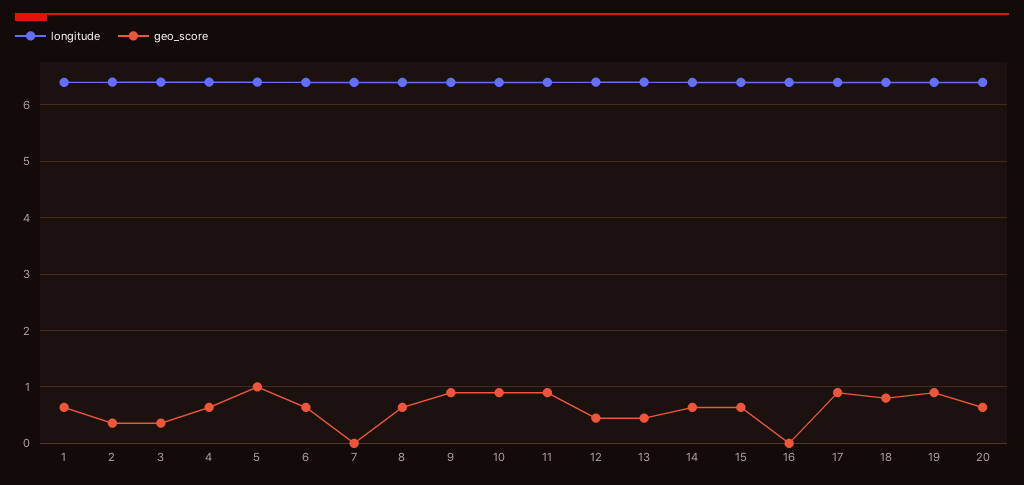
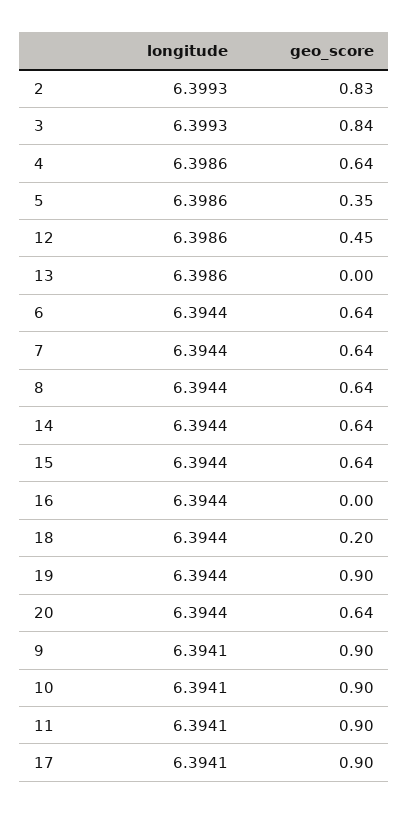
  {
    "longitude": {
-     "1": 6.4,
      "2": 6.3993,
      "3": 6.3993,
      "4": 6.3986,
      "5": 6.3986,
      "6": 6.3944,
      "7": 6.3944,
      "8": 6.3944,
      "9": 6.3941,
      "10": 6.3941,
      "11": 6.3941,
      "12": 6.3986,
      "13": 6.3986,
      "14": 6.3944,
      "15": 6.3944,
      "16": 6.3944,
      "17": 6.3941,
      "18": 6.3944,
      "19": 6.3944,
      "20": 6.3944
    },
    "geo_score": {
-     "1": 0.6,
-     "2": 0.4,
+     "2": 0.83,
-     "3": 0.4,
+     "3": 0.84,
      "4": 0.64,
-     "5": 1,
+     "5": 0.35,
      "6": 0.64,
-     "7": 0,
+     "7": 0.64,
      "8": 0.64,
      "9": 0.9,
      "10": 0.9,
      "11": 0.9,
      "12": 0.45,
-     "13": 0.4,
+     "13": 0,
      "14": 0.64,
      "15": 0.64,
      "16": 0,
      "17": 0.9,
-     "18": 0.8,
+     "18": 0.2,
      "19": 0.9,
      "20": 0.64
    }
  }

